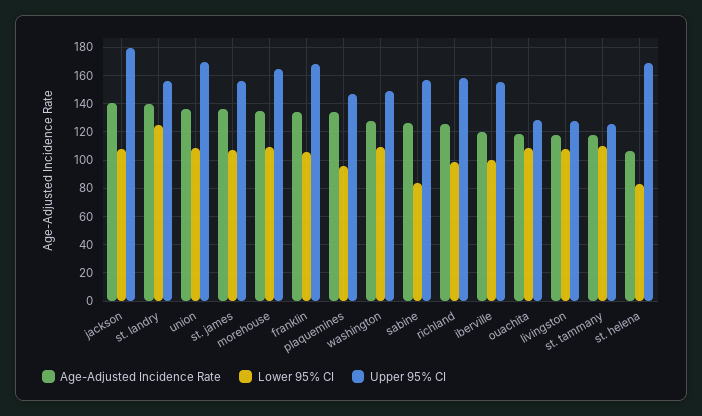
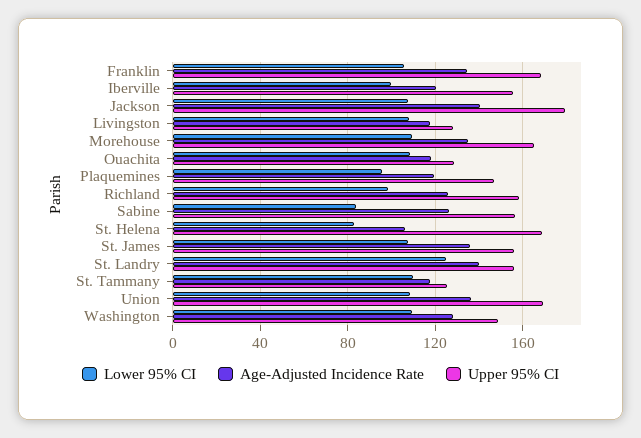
  {
    "Age-Adjusted Incidence Rate": {
      "jackson": 140,
      "st. landry": 140,
      "union": 135,
      "st. james": 135,
      "morehouse": 135,
      "franklin": 135,
-     "plaquemines": 135,
+     "plaquemines": 120,
      "washington": 130,
      "sabine": 125,
      "richland": 125,
      "iberville": 120,
      "ouachita": 120,
      "livingston": 120,
      "st. tammany": 120,
      "st. helena": 105
    },
    "Lower 95% CI": {
      "jackson": 110,
      "st. landry": 125,
      "union": 110,
      "st. james": 110,
      "morehouse": 110,
      "franklin": 105,
      "plaquemines": 95,
      "washington": 110,
      "sabine": 85,
      "richland": 100,
      "iberville": 100,
      "ouachita": 110,
      "livingston": 110,
      "st. tammany": 110,
      "st. helena": 85
    },
    "Upper 95% CI": {
      "jackson": 180,
      "st. landry": 155,
      "union": 170,
      "st. james": 155,
      "morehouse": 165,
      "franklin": 170,
      "plaquemines": 145,
      "washington": 150,
      "sabine": 155,
      "richland": 160,
      "iberville": 155,
      "ouachita": 130,
      "livingston": 130,
      "st. tammany": 125,
      "st. helena": 170
    }
  }

